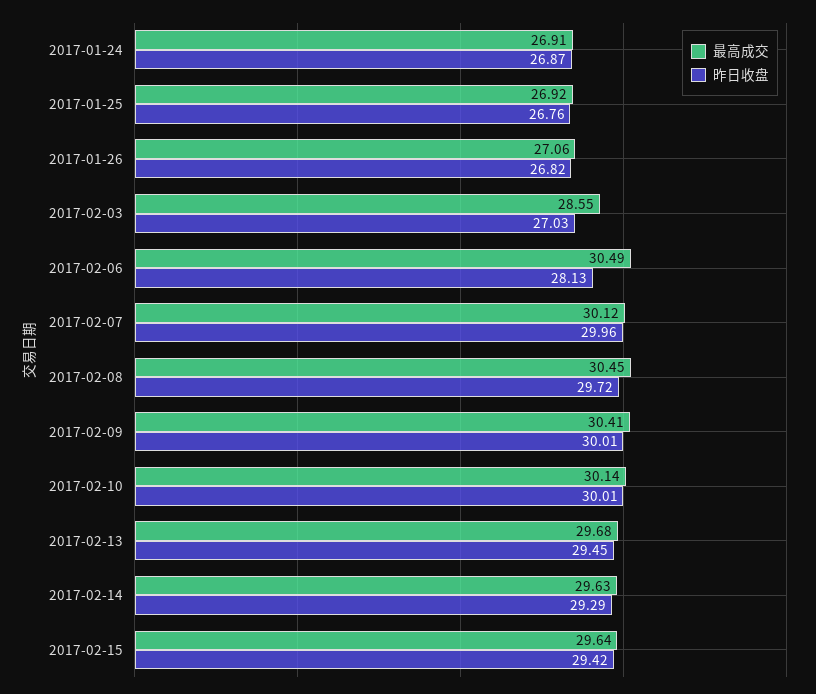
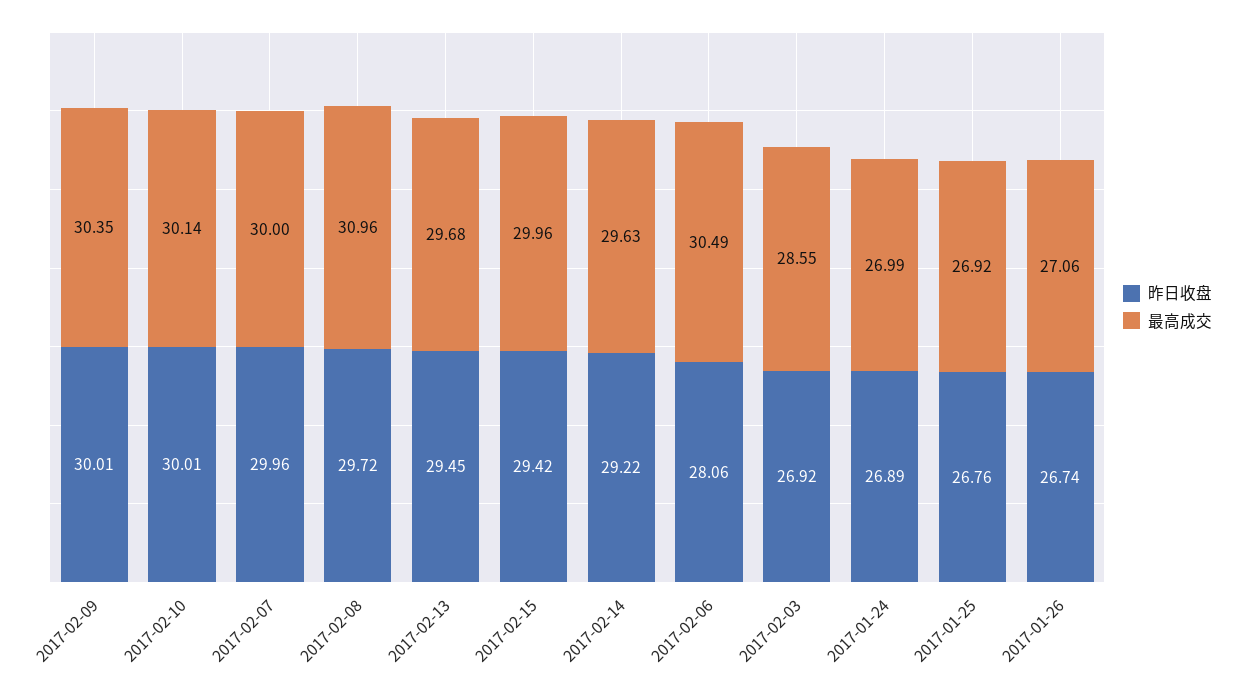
  {
    "最高成交": {
-     "2017-01-24": 26.91,
+     "2017-01-24": 26.99,
      "2017-01-25": 26.92,
      "2017-01-26": 27.06,
      "2017-02-03": 28.55,
      "2017-02-06": 30.49,
-     "2017-02-07": 30.12,
+     "2017-02-07": 30,
-     "2017-02-08": 30.45,
+     "2017-02-08": 30.96,
-     "2017-02-09": 30.41,
+     "2017-02-09": 30.35,
      "2017-02-10": 30.14,
      "2017-02-13": 29.68,
      "2017-02-14": 29.63,
-     "2017-02-15": 29.64
+     "2017-02-15": 29.96
    },
    "昨日收盘": {
-     "2017-01-24": 26.87,
+     "2017-01-24": 26.89,
      "2017-01-25": 26.76,
-     "2017-01-26": 26.82,
+     "2017-01-26": 26.74,
-     "2017-02-03": 27.03,
+     "2017-02-03": 26.92,
-     "2017-02-06": 28.13,
+     "2017-02-06": 28.06,
      "2017-02-07": 29.96,
      "2017-02-08": 29.72,
      "2017-02-09": 30.01,
      "2017-02-10": 30.01,
      "2017-02-13": 29.45,
-     "2017-02-14": 29.29,
+     "2017-02-14": 29.22,
      "2017-02-15": 29.42
    }
  }

